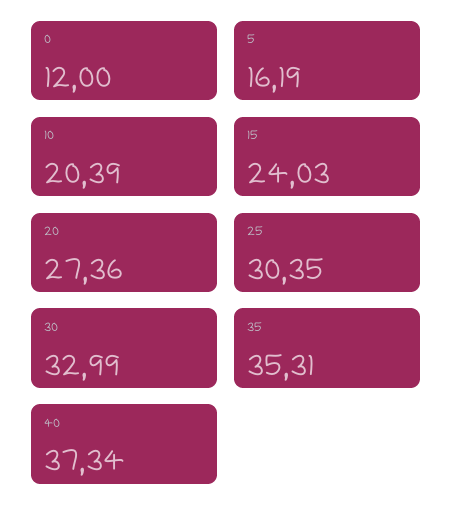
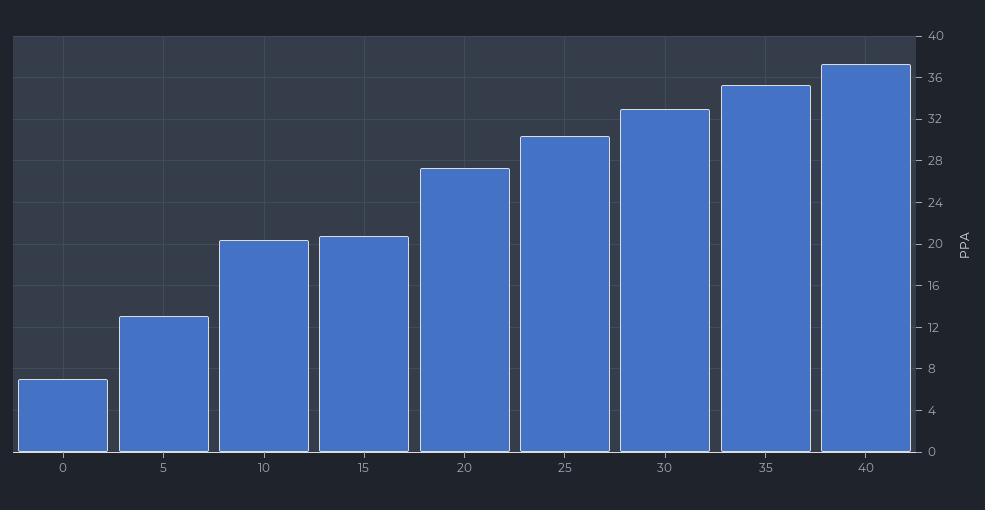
  {
-   "0": 12,
+   "0": 7,
-   "5": 16.19,
+   "5": 13,
    "10": 20.39,
-   "15": 24.03,
+   "15": 21,
    "20": 27.36,
    "25": 30.35,
    "30": 32.99,
    "35": 35.31,
    "40": 37.34
  }

